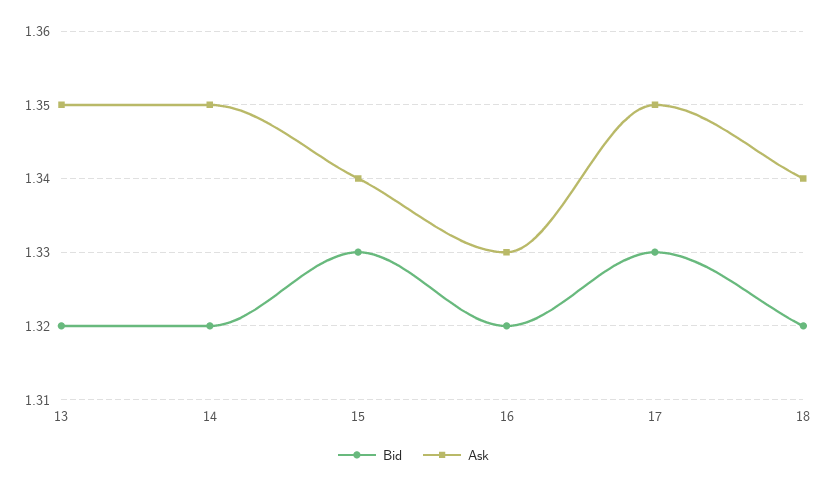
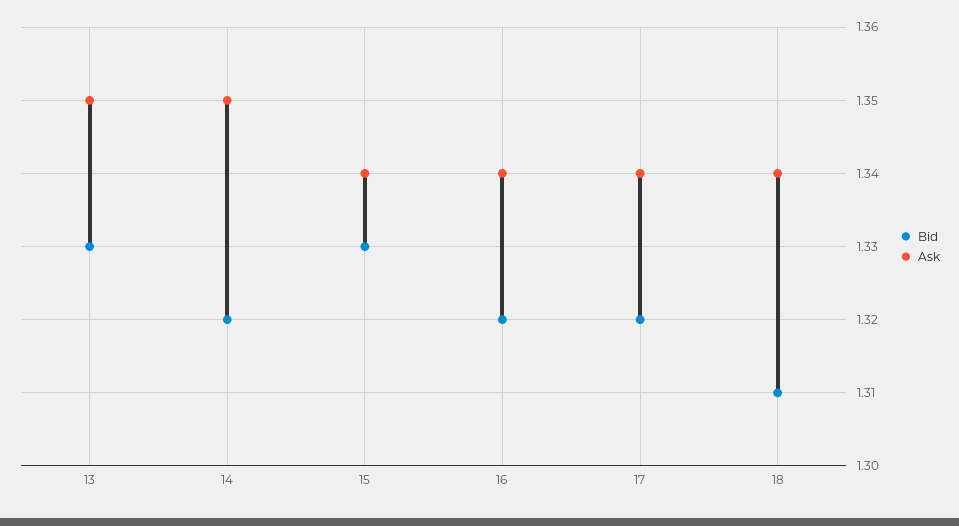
  {
    "Bid": {
-     "13": 1.32,
+     "13": 1.33,
      "14": 1.32,
      "15": 1.33,
      "16": 1.32,
-     "17": 1.33,
+     "17": 1.32,
-     "18": 1.32
+     "18": 1.31
    },
    "Ask": {
      "13": 1.35,
      "14": 1.35,
      "15": 1.34,
-     "16": 1.33,
+     "16": 1.34,
-     "17": 1.35,
+     "17": 1.34,
      "18": 1.34
    }
  }

